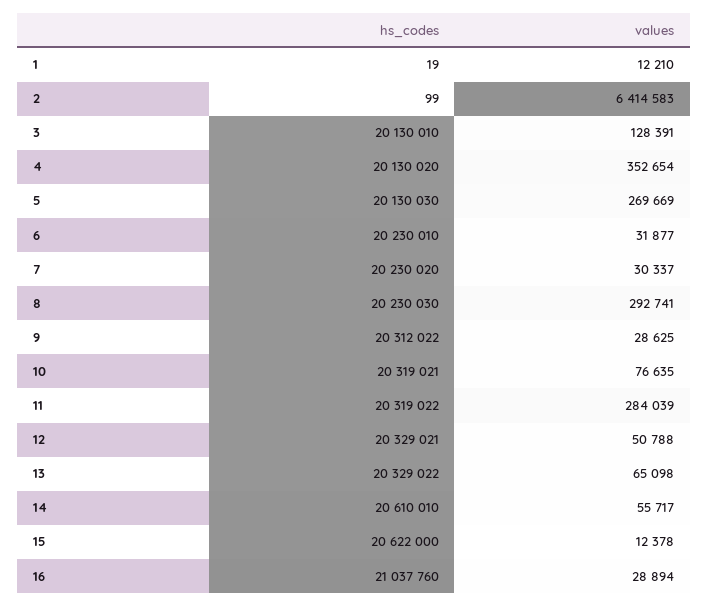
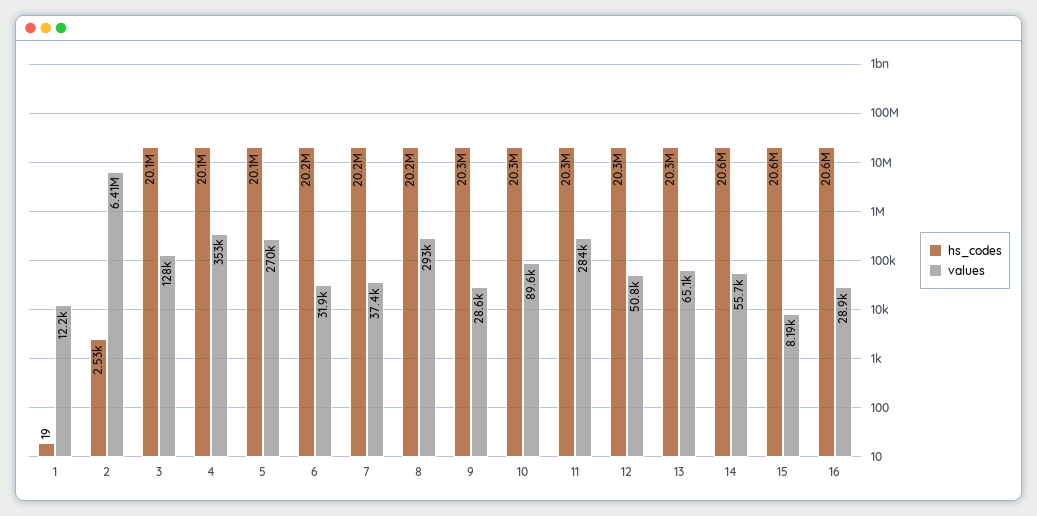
  {
    "hs_codes": {
      "1": 19,
-     "2": 99,
+     "2": 2530,
      "3": 20130010,
      "4": 20130020,
      "5": 20130030,
      "6": 20230010,
      "7": 20230020,
      "8": 20230030,
      "9": 20312022,
      "10": 20319021,
      "11": 20319022,
      "12": 20329021,
      "13": 20329022,
      "14": 20610010,
      "15": 20622000,
-     "16": 21037760
+     "16": 20600000
    },
    "values": {
      "1": 12210,
      "2": 6414583,
      "3": 128391,
      "4": 352654,
      "5": 269669,
      "6": 31877,
-     "7": 30337,
+     "7": 37400,
      "8": 292741,
      "9": 28625,
-     "10": 76635,
+     "10": 89600,
      "11": 284039,
      "12": 50788,
      "13": 65098,
      "14": 55717,
-     "15": 12378,
+     "15": 8190,
      "16": 28894
    }
  }

